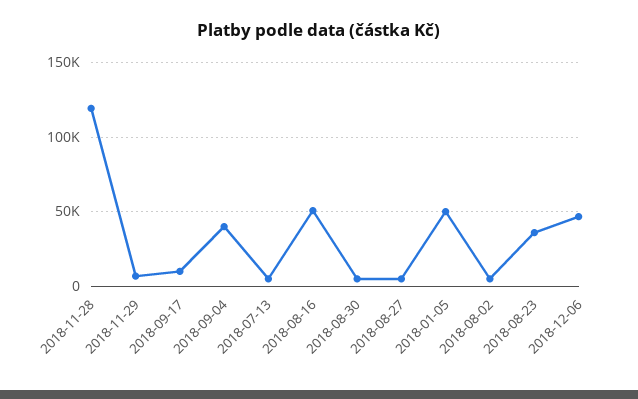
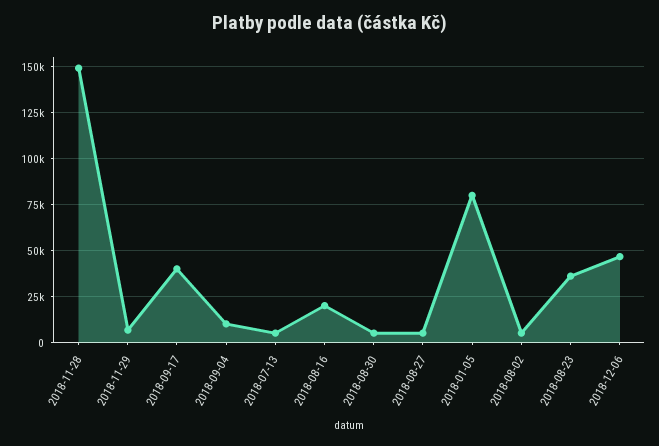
  {
-   "2018-11-28": 120000,
+   "2018-11-28": 150000,
    "2018-11-29": 5000,
-   "2018-09-17": 10000,
+   "2018-09-17": 40000,
-   "2018-09-04": 40000,
+   "2018-09-04": 10000,
    "2018-07-13": 5000,
-   "2018-08-16": 50000,
+   "2018-08-16": 20000,
    "2018-08-30": 5000,
    "2018-08-27": 5000,
-   "2018-01-05": 50000,
+   "2018-01-05": 80000,
    "2018-08-02": 5000,
    "2018-08-23": 35000,
    "2018-12-06": 45000
  }

